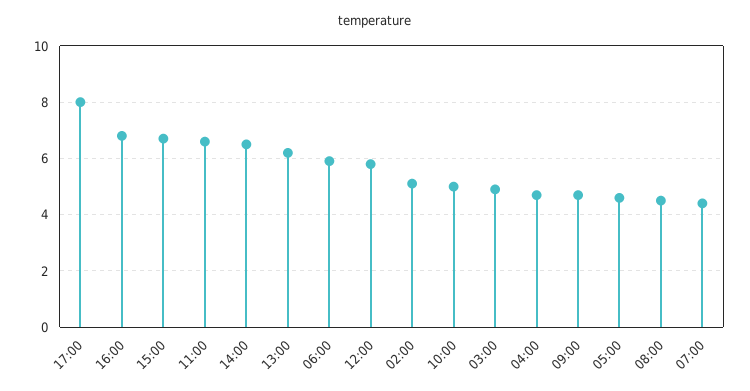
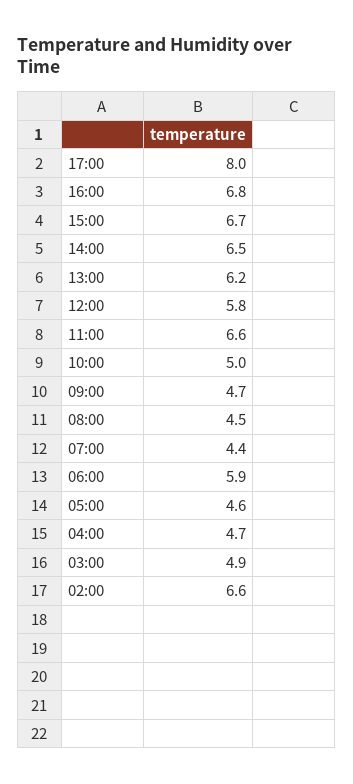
  {
    "17:00": 8,
    "16:00": 6.8,
    "15:00": 6.7,
    "11:00": 6.6,
    "14:00": 6.5,
    "13:00": 6.2,
    "06:00": 5.9,
    "12:00": 5.8,
-   "02:00": 5,
+   "02:00": 6.6,
    "10:00": 5,
    "03:00": 4.9,
    "04:00": 4.7,
    "09:00": 4.7,
    "05:00": 4.6,
    "08:00": 4.5,
    "07:00": 4.4
  }

